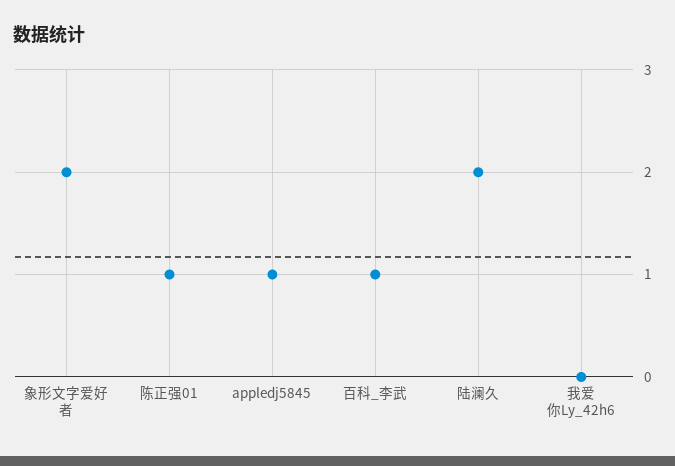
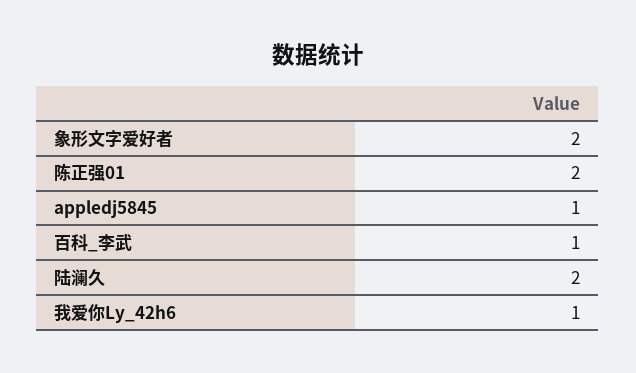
  {
    "象形文字爱好者": 2,
-   "陈正强01": 1,
+   "陈正强01": 2,
    "appledj5845": 1,
    "百科_李武": 1,
    "陆澜久": 2,
-   "我爱你Ly_42h6": 0
+   "我爱你Ly_42h6": 1
  }

